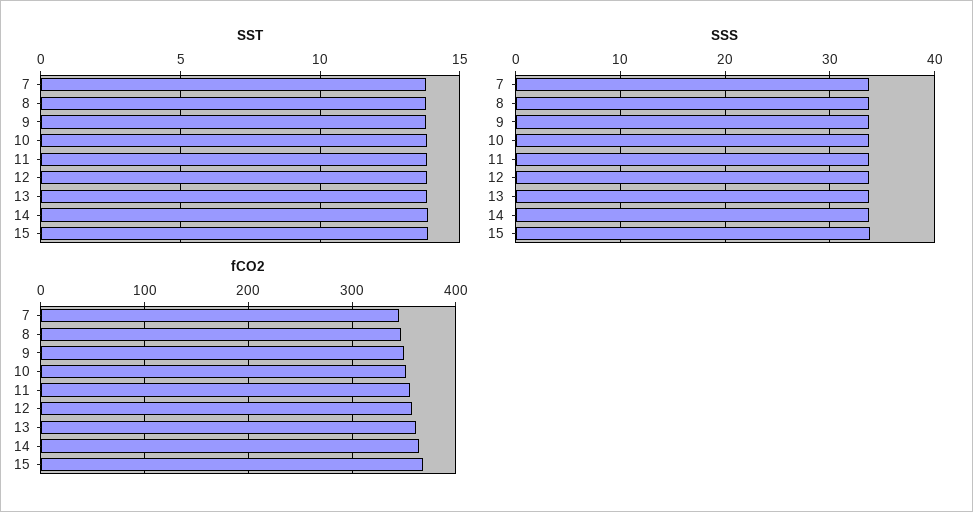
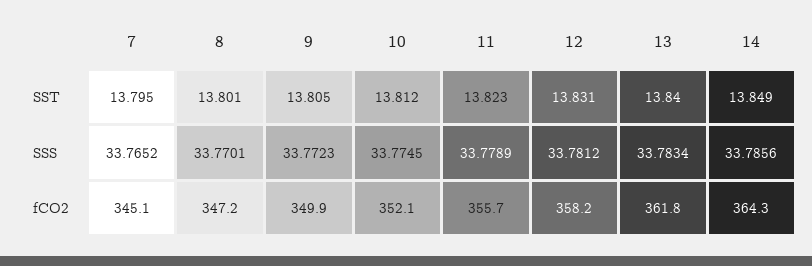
  {
    "SST": {
      "7": 13.795,
      "8": 13.801,
      "9": 13.805,
      "10": 13.812,
      "11": 13.823,
      "12": 13.831,
      "13": 13.84,
-     "14": 13.849,
+     "14": 13.849
-     "15": 14
    },
    "SSS": {
      "7": 33.7652,
      "8": 33.7701,
      "9": 33.7723,
      "10": 33.7745,
      "11": 33.7789,
      "12": 33.7812,
      "13": 33.7834,
-     "14": 33.7856,
+     "14": 33.7856
-     "15": 34
    },
    "fCO2": {
      "7": 345.1,
      "8": 347.2,
      "9": 349.9,
      "10": 352.1,
      "11": 355.7,
      "12": 358.2,
      "13": 361.8,
-     "14": 364.3,
+     "14": 364.3
-     "15": 370
    }
  }

